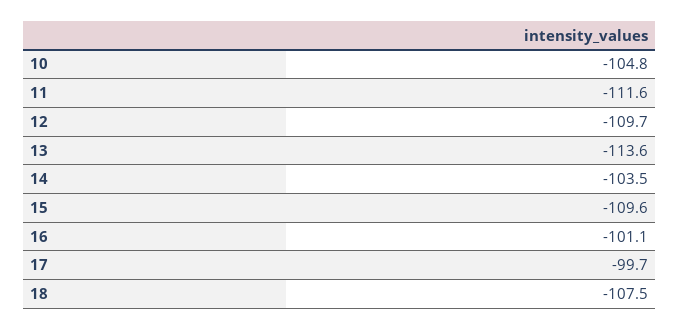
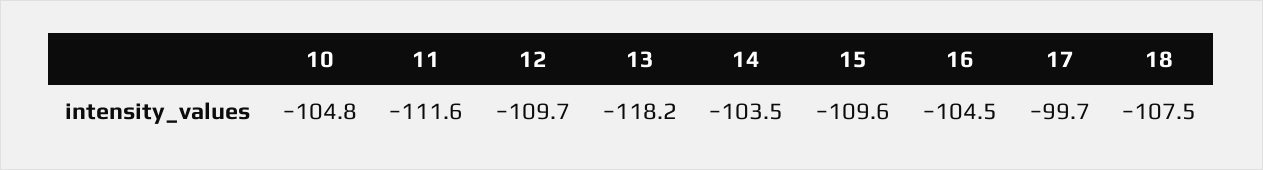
  {
    "10": -104.8,
    "11": -111.6,
    "12": -109.7,
-   "13": -113.6,
+   "13": -118.2,
    "14": -103.5,
    "15": -109.6,
-   "16": -101.1,
+   "16": -104.5,
    "17": -99.7,
    "18": -107.5
  }

